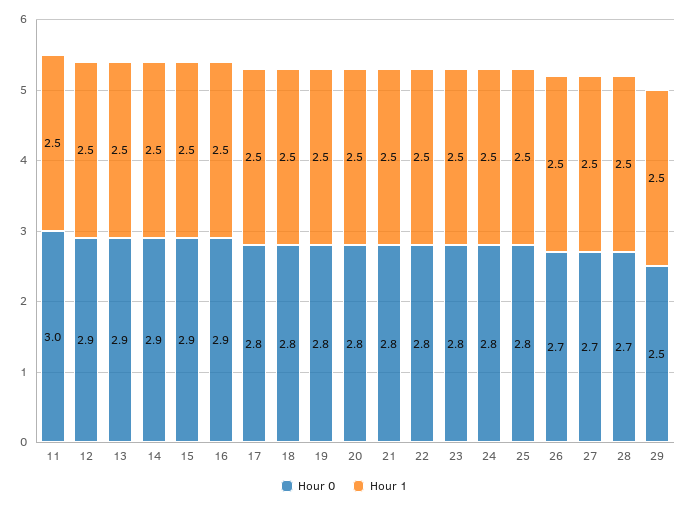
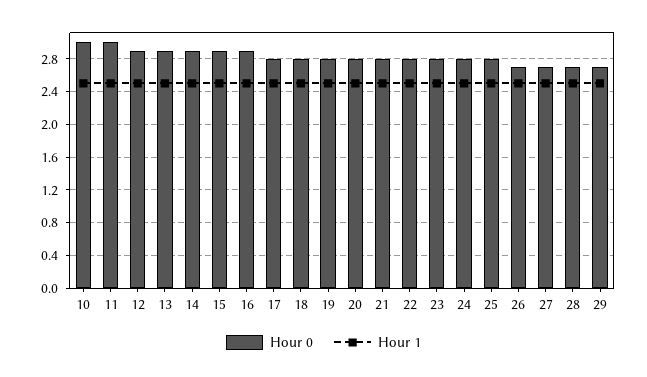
  {
    "Hour 0": {
      "11": 3,
      "12": 2.9,
      "13": 2.9,
      "14": 2.9,
      "15": 2.9,
      "16": 2.9,
      "17": 2.8,
      "18": 2.8,
      "19": 2.8,
      "20": 2.8,
      "21": 2.8,
      "22": 2.8,
      "23": 2.8,
      "24": 2.8,
      "25": 2.8,
      "26": 2.7,
      "27": 2.7,
      "28": 2.7,
-     "29": 2.5
+     "29": 2.7,
+     "10": 3
    },
    "Hour 1": {
      "11": 2.5,
      "12": 2.5,
      "13": 2.5,
      "14": 2.5,
      "15": 2.5,
      "16": 2.5,
      "17": 2.5,
      "18": 2.5,
      "19": 2.5,
      "20": 2.5,
      "21": 2.5,
      "22": 2.5,
      "23": 2.5,
      "24": 2.5,
      "25": 2.5,
      "26": 2.5,
      "27": 2.5,
      "28": 2.5,
-     "29": 2.5
+     "29": 2.5,
+     "10": 2.5
    }
  }

